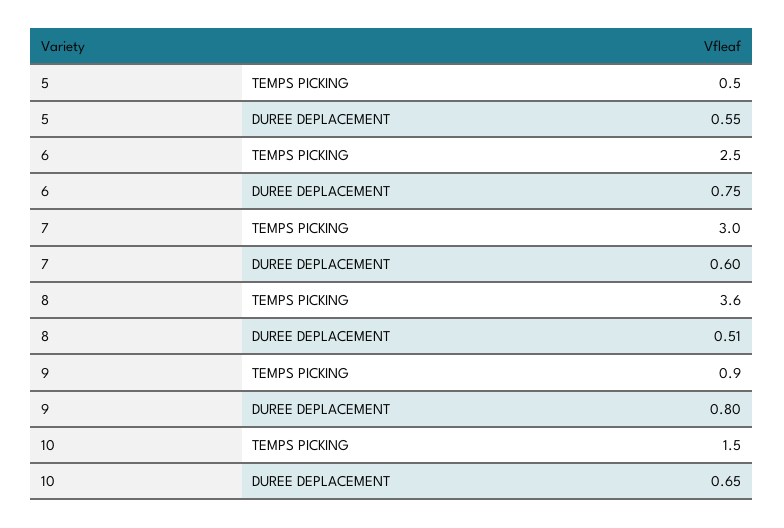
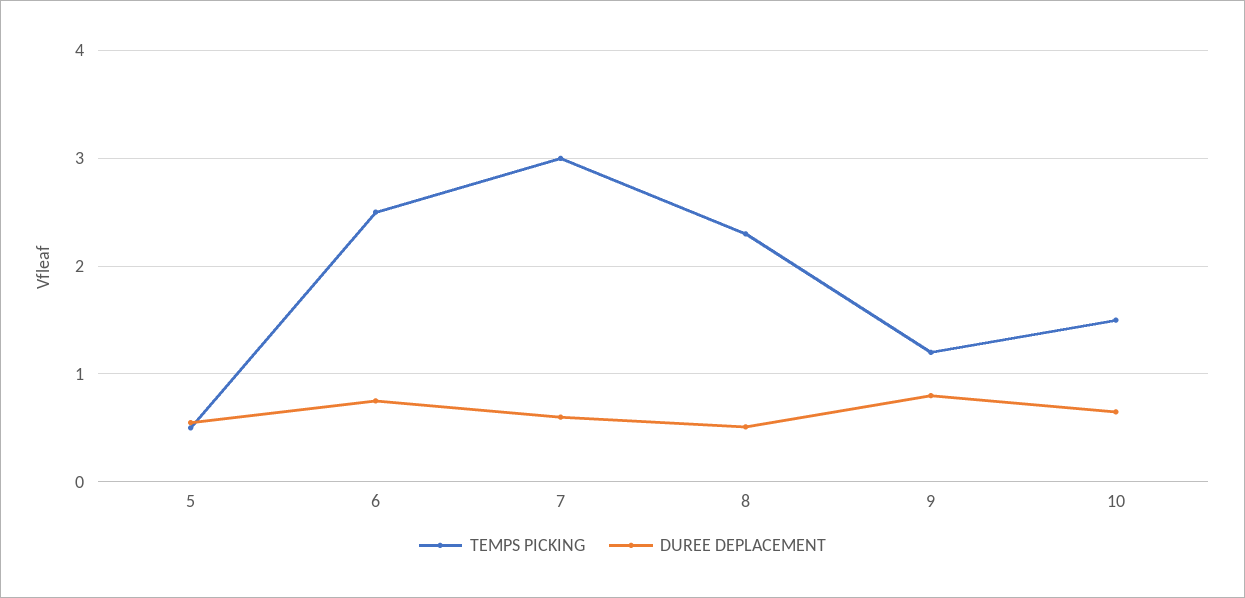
  {
    "TEMPS PICKING": {
      "5": 0.5,
      "6": 2.5,
      "7": 3,
-     "8": 3.6,
+     "8": 2.3,
-     "9": 0.9,
+     "9": 1.2,
      "10": 1.5
    },
    "DUREE DEPLACEMENT": {
      "5": 0.55,
      "6": 0.75,
      "7": 0.6,
      "8": 0.51,
      "9": 0.8,
      "10": 0.65
    }
  }

